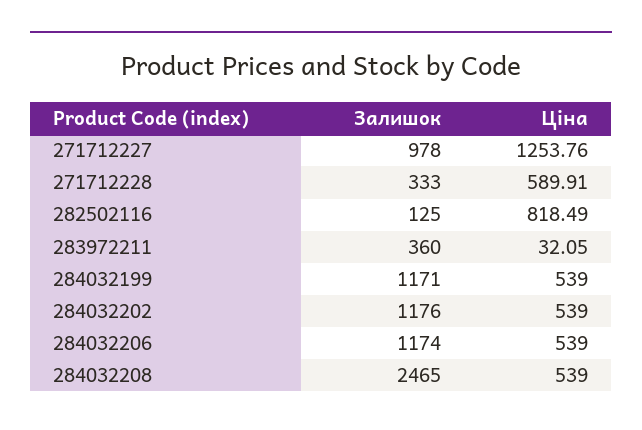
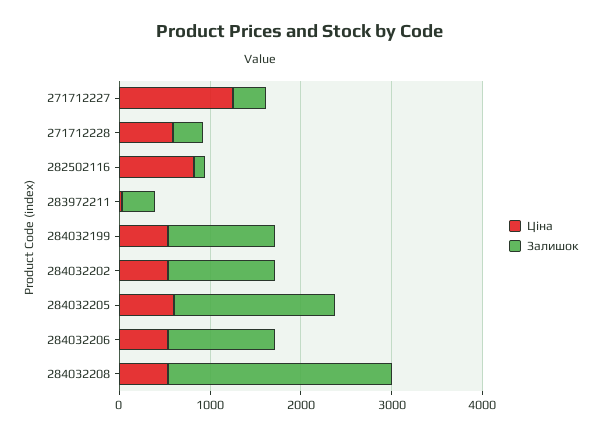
  {
    "Залишок": {
-     "271712227": 978,
+     "271712227": 400,
      "271712228": 333,
      "282502116": 125,
      "283972211": 360,
      "284032199": 1171,
      "284032202": 1176,
      "284032206": 1174,
-     "284032208": 2465
+     "284032208": 2465,
+     "284032205": 1800
    },
    "Ціна": {
      "271712227": 1253.76,
      "271712228": 589.91,
      "282502116": 818.49,
      "283972211": 32.05,
      "284032199": 539,
      "284032202": 539,
      "284032206": 539,
-     "284032208": 539
+     "284032208": 539,
+     "284032205": 600
    }
  }

